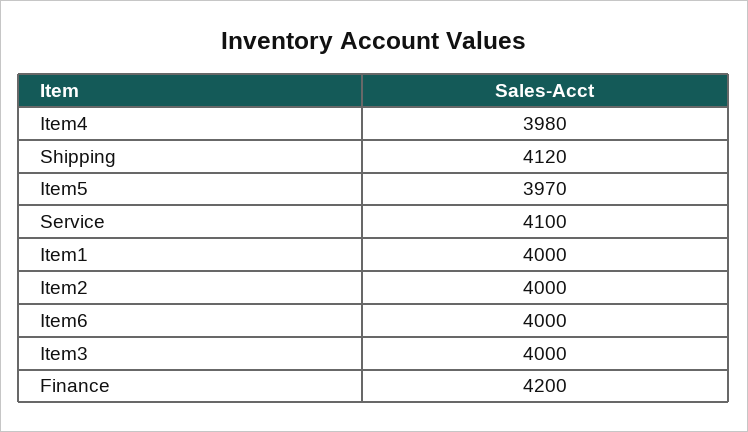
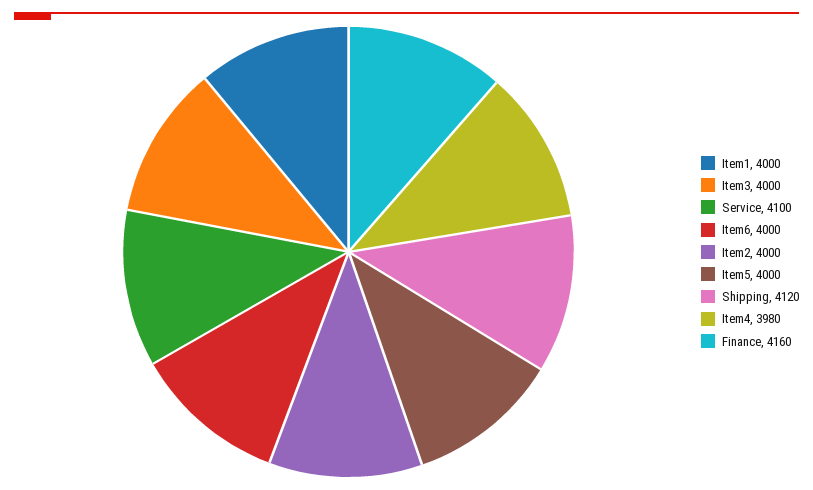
  {
    "Item4": 3980,
    "Shipping": 4120,
-   "Item5": 3970,
+   "Item5": 4000,
    "Service": 4100,
    "Item1": 4000,
    "Item2": 4000,
    "Item6": 4000,
    "Item3": 4000,
-   "Finance": 4200
+   "Finance": 4160
  }

